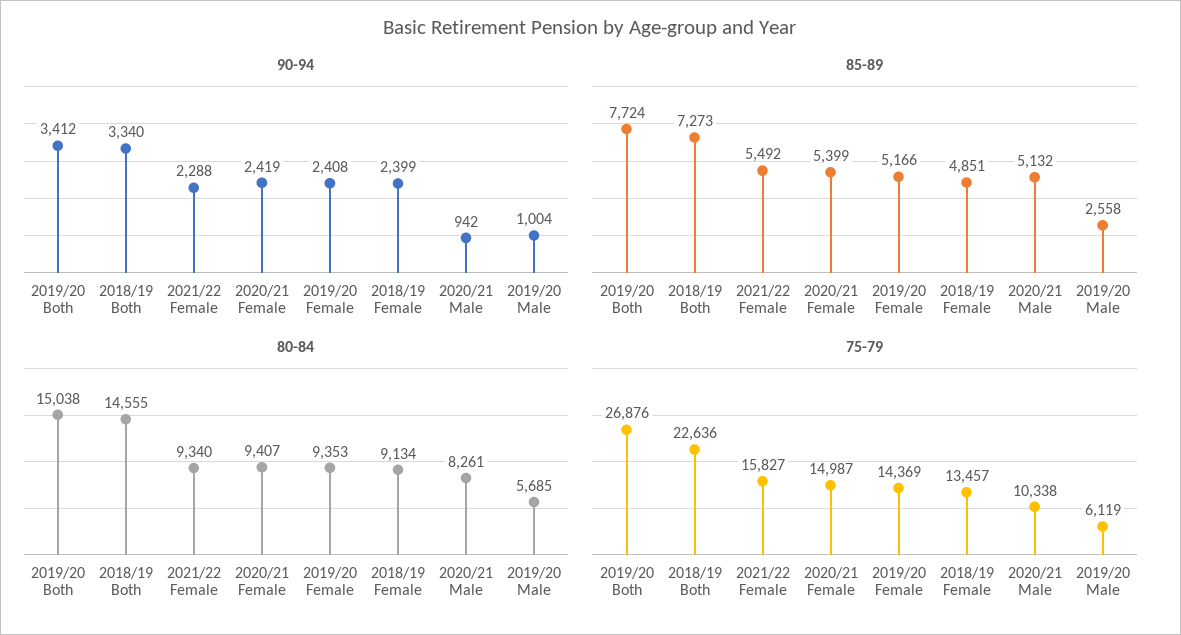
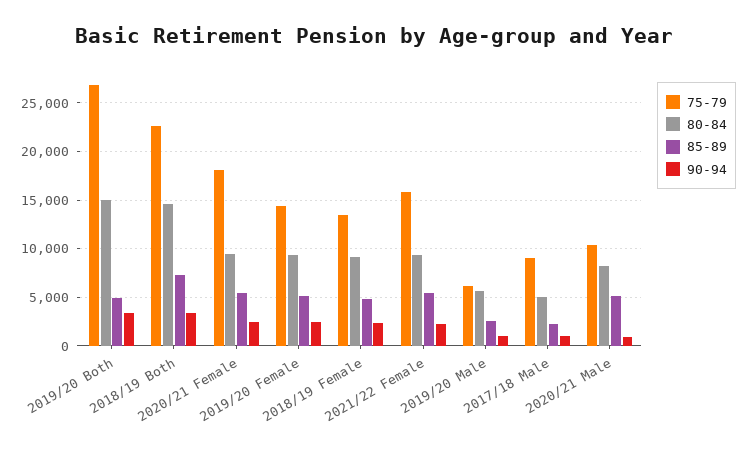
  {
    "90-94": {
      "2019/20 Both": 3412,
      "2018/19 Both": 3340,
      "2021/22 Female": 2288,
      "2020/21 Female": 2419,
      "2019/20 Female": 2408,
      "2018/19 Female": 2399,
      "2020/21 Male": 942,
-     "2019/20 Male": 1004
+     "2019/20 Male": 1004,
+     "2017/18 Male": 1000
    },
    "85-89": {
-     "2019/20 Both": 7724,
+     "2019/20 Both": 5000,
      "2018/19 Both": 7273,
      "2021/22 Female": 5492,
      "2020/21 Female": 5399,
      "2019/20 Female": 5166,
      "2018/19 Female": 4851,
      "2020/21 Male": 5132,
-     "2019/20 Male": 2558
+     "2019/20 Male": 2558,
+     "2017/18 Male": 2000
    },
    "80-84": {
      "2019/20 Both": 15038,
      "2018/19 Both": 14555,
      "2021/22 Female": 9340,
      "2020/21 Female": 9407,
      "2019/20 Female": 9353,
      "2018/19 Female": 9134,
      "2020/21 Male": 8261,
-     "2019/20 Male": 5685
+     "2019/20 Male": 5685,
+     "2017/18 Male": 5000
    },
    "75-79": {
      "2019/20 Both": 26876,
      "2018/19 Both": 22636,
      "2021/22 Female": 15827,
-     "2020/21 Female": 14987,
+     "2020/21 Female": 18000,
      "2019/20 Female": 14369,
      "2018/19 Female": 13457,
      "2020/21 Male": 10338,
-     "2019/20 Male": 6119
+     "2019/20 Male": 6119,
+     "2017/18 Male": 9000
    }
  }

